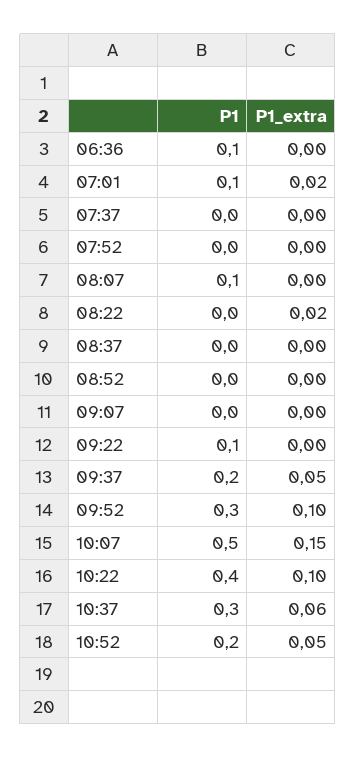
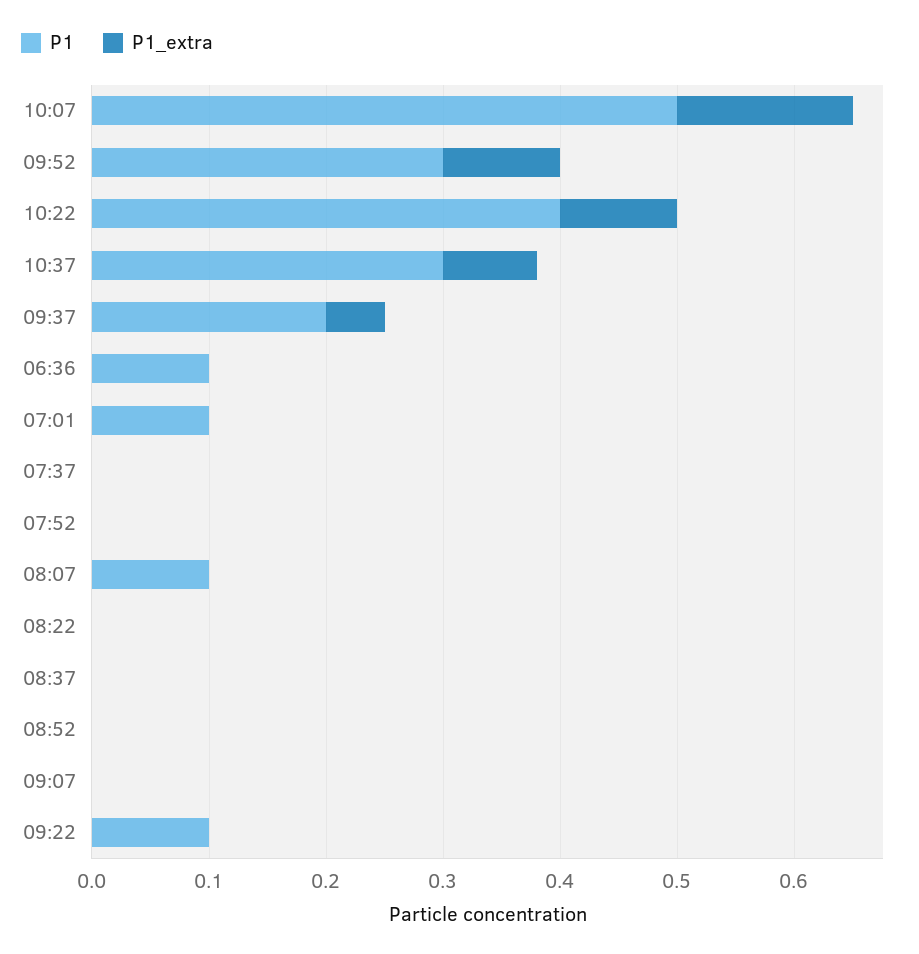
  {
    "P1": {
      "06:36": 0.1,
      "07:01": 0.1,
      "07:37": 0,
      "07:52": 0,
      "08:07": 0.1,
      "08:22": 0,
      "08:37": 0,
      "08:52": 0,
      "09:07": 0,
      "09:22": 0.1,
      "09:37": 0.2,
      "09:52": 0.3,
      "10:07": 0.5,
      "10:22": 0.4,
-     "10:37": 0.3,
+     "10:37": 0.3
-     "10:52": 0.2
    },
    "P1_extra": {
      "06:36": 0,
-     "07:01": 0.02,
+     "07:01": 0,
      "07:37": 0,
      "07:52": 0,
      "08:07": 0,
-     "08:22": 0.02,
+     "08:22": 0,
      "08:37": 0,
      "08:52": 0,
      "09:07": 0,
      "09:22": 0,
      "09:37": 0.05,
      "09:52": 0.1,
      "10:07": 0.15,
      "10:22": 0.1,
-     "10:37": 0.06,
+     "10:37": 0.08
-     "10:52": 0.05
    }
  }

